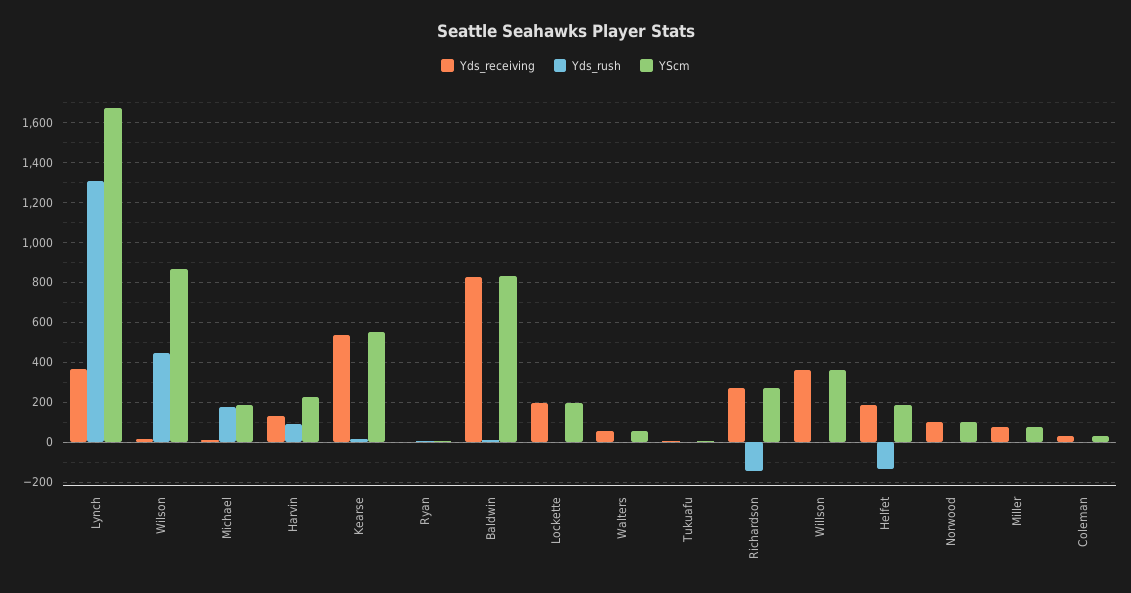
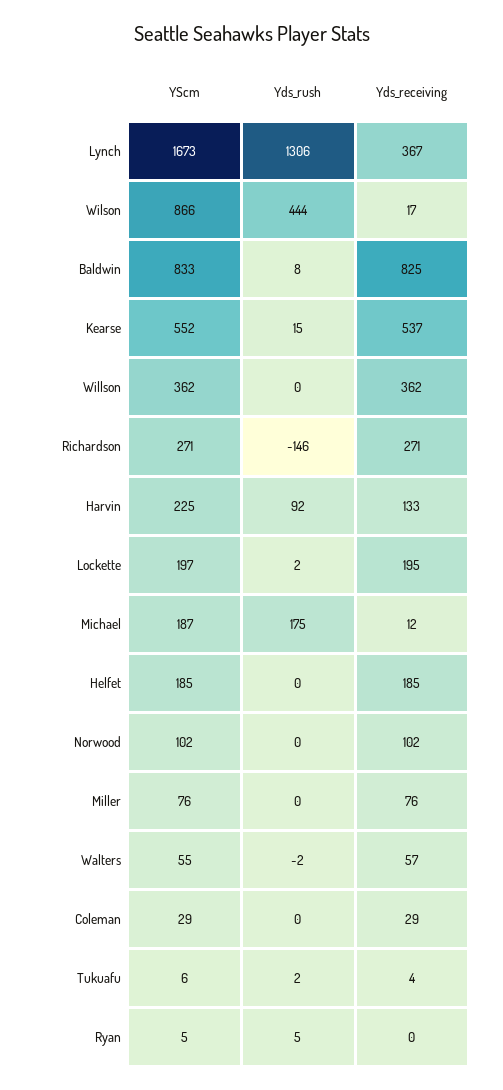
  {
    "Yds_receiving": {
      "Lynch": 367,
      "Wilson": 17,
      "Michael": 12,
      "Harvin": 133,
      "Kearse": 537,
      "Ryan": 0,
      "Baldwin": 825,
      "Lockette": 195,
      "Walters": 57,
      "Tukuafu": 4,
      "Richardson": 271,
      "Willson": 362,
      "Helfet": 185,
      "Norwood": 102,
      "Miller": 76,
      "Coleman": 29
    },
    "Yds_rush": {
      "Lynch": 1306,
      "Wilson": 444,
      "Michael": 175,
      "Harvin": 92,
      "Kearse": 15,
      "Ryan": 5,
      "Baldwin": 8,
      "Lockette": 2,
      "Walters": -2,
      "Tukuafu": 2,
      "Richardson": -146,
      "Willson": 0,
-     "Helfet": -150,
+     "Helfet": 0,
      "Norwood": 0,
      "Miller": 0,
      "Coleman": 0
    },
    "YScm": {
      "Lynch": 1673,
      "Wilson": 866,
      "Michael": 187,
      "Harvin": 225,
      "Kearse": 552,
      "Ryan": 5,
      "Baldwin": 833,
      "Lockette": 197,
      "Walters": 55,
      "Tukuafu": 6,
      "Richardson": 271,
      "Willson": 362,
      "Helfet": 185,
      "Norwood": 102,
      "Miller": 76,
      "Coleman": 29
    }
  }

